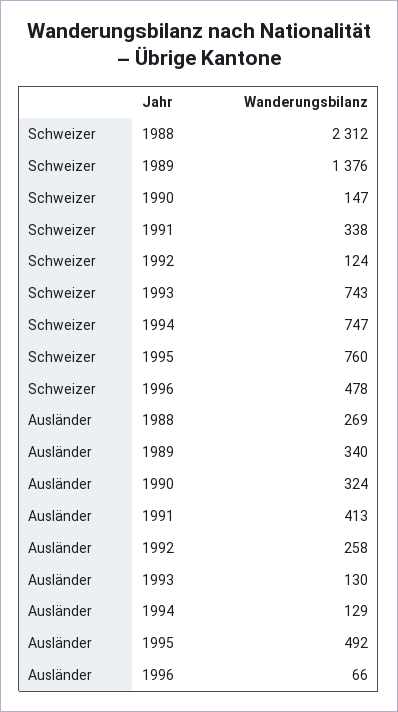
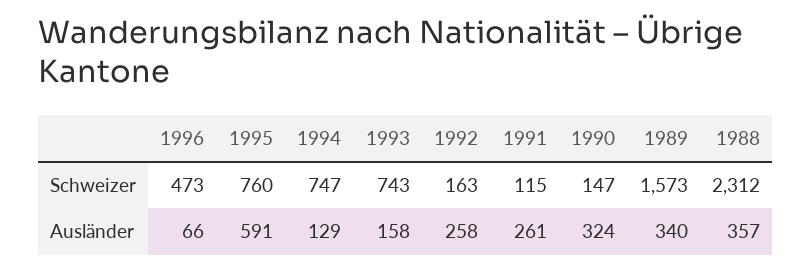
  {
    "Schweizer": {
      "1988": 2312,
-     "1989": 1376,
+     "1989": 1573,
      "1990": 147,
-     "1991": 338,
+     "1991": 115,
-     "1992": 124,
+     "1992": 163,
      "1993": 743,
      "1994": 747,
      "1995": 760,
-     "1996": 478
+     "1996": 473
    },
    "Ausländer": {
-     "1988": 269,
+     "1988": 357,
      "1989": 340,
      "1990": 324,
-     "1991": 413,
+     "1991": 261,
      "1992": 258,
-     "1993": 130,
+     "1993": 158,
      "1994": 129,
-     "1995": 492,
+     "1995": 591,
      "1996": 66
    }
  }

